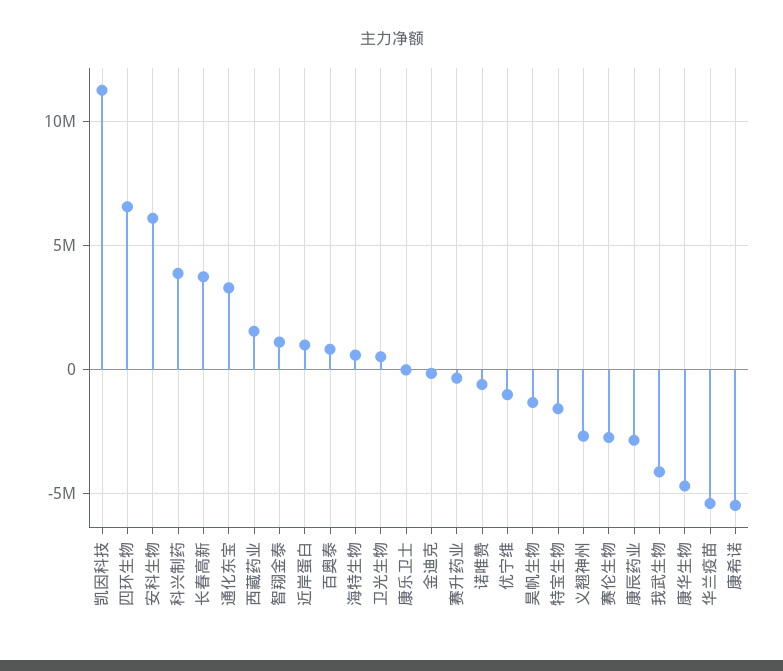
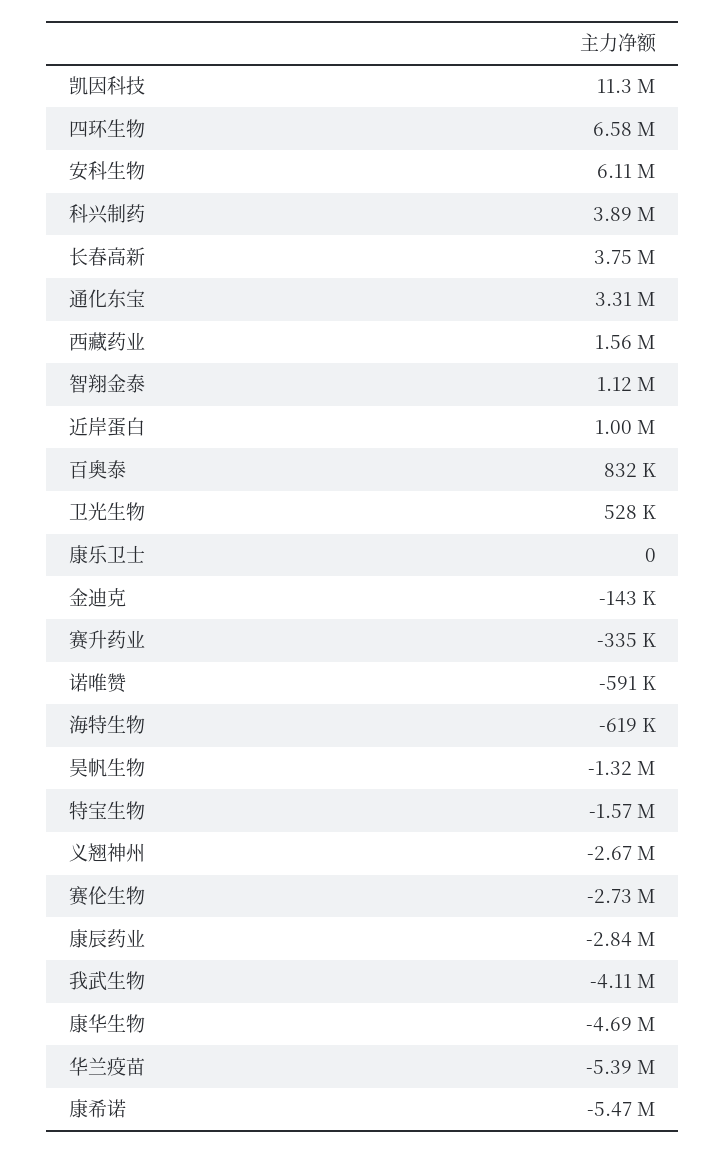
  {
    "凯因科技": 11300000,
    "四环生物": 6580000,
    "安科生物": 6110000,
    "科兴制药": 3890000,
    "长春高新": 3750000,
    "通化东宝": 3310000,
    "西藏药业": 1560000,
    "智翔金泰": 1120000,
    "近岸蛋白": 1000000,
    "百奥泰": 832000,
-   "海特生物": 500000,
+   "海特生物": -619000,
    "卫光生物": 528000,
    "康乐卫士": 0,
    "金迪克": -143000,
    "赛升药业": -335000,
    "诺唯赞": -591000,
-   "优宁维": -1000000,
    "昊帆生物": -1320000,
    "特宝生物": -1570000,
    "义翘神州": -2670000,
    "赛伦生物": -2730000,
    "康辰药业": -2840000,
    "我武生物": -4110000,
    "康华生物": -4690000,
    "华兰疫苗": -5390000,
    "康希诺": -5470000
  }

